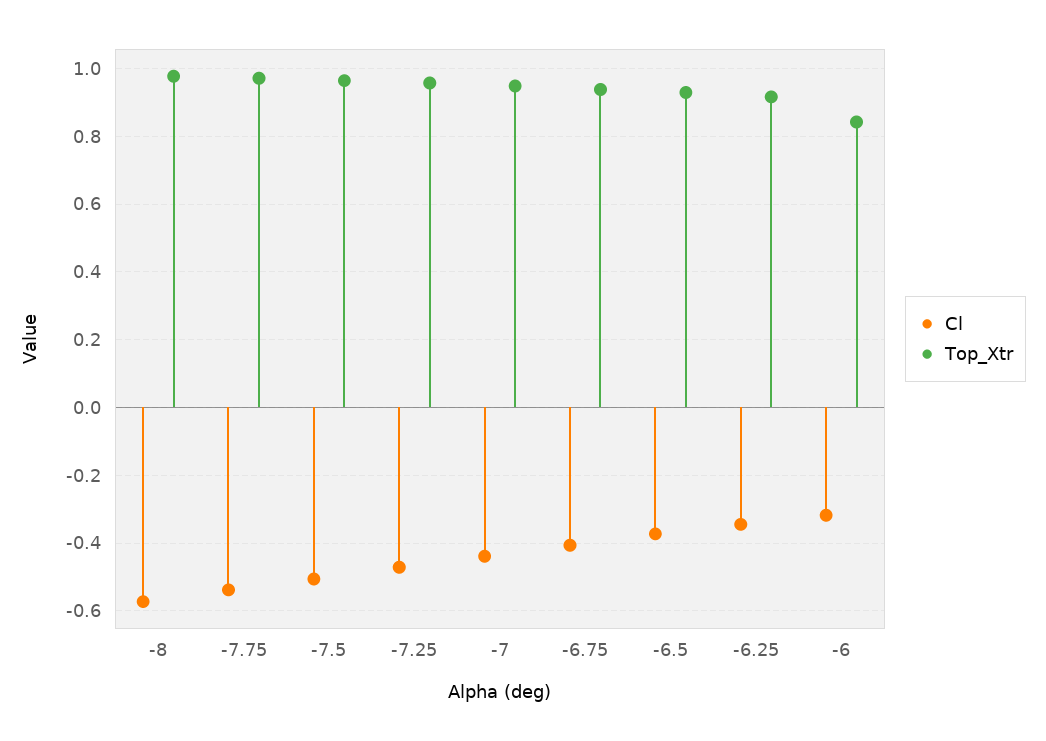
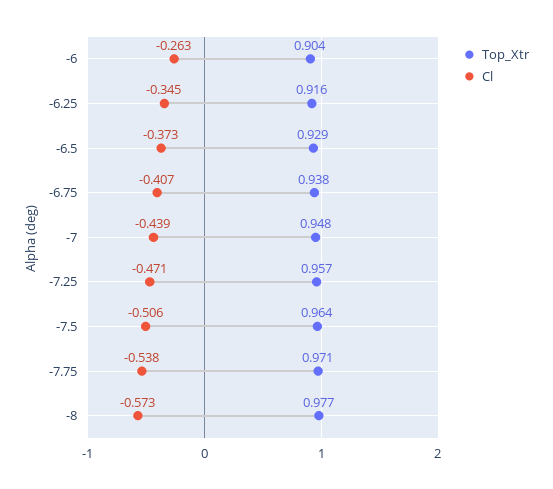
  {
    "Cl": {
      "-8": -0.573,
      "-7.75": -0.538,
      "-7.5": -0.506,
      "-7.25": -0.471,
      "-7": -0.439,
      "-6.75": -0.407,
      "-6.5": -0.373,
      "-6.25": -0.345,
-     "-6": -0.32
+     "-6": -0.263
    },
    "Top_Xtr": {
      "-8": 0.977,
      "-7.75": 0.971,
      "-7.5": 0.964,
      "-7.25": 0.957,
      "-7": 0.948,
      "-6.75": 0.938,
      "-6.5": 0.929,
      "-6.25": 0.916,
-     "-6": 0.84
+     "-6": 0.904
    }
  }

